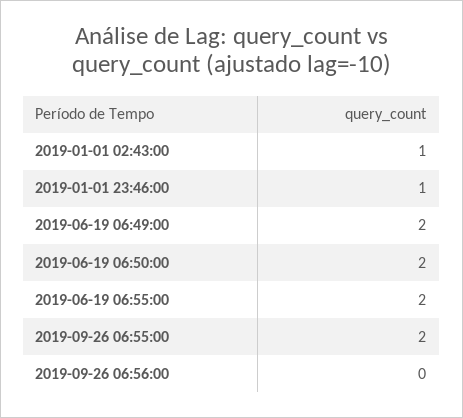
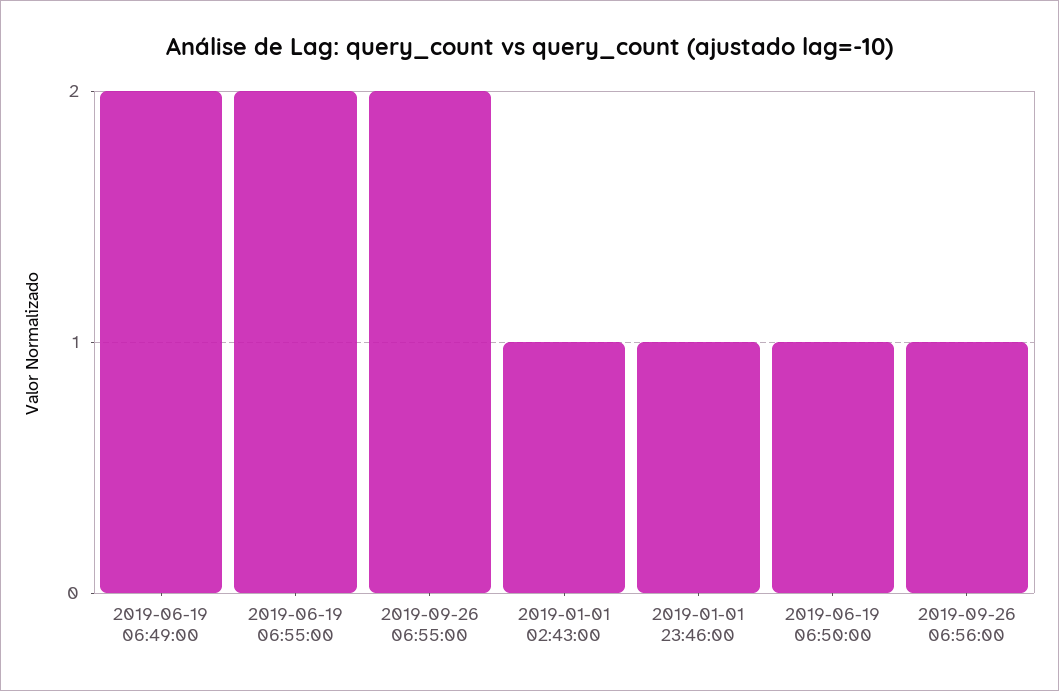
  {
    "2019-01-01 02:43:00": 1,
    "2019-01-01 23:46:00": 1,
    "2019-06-19 06:49:00": 2,
-   "2019-06-19 06:50:00": 2,
+   "2019-06-19 06:50:00": 1,
    "2019-06-19 06:55:00": 2,
    "2019-09-26 06:55:00": 2,
-   "2019-09-26 06:56:00": 0
+   "2019-09-26 06:56:00": 1
  }

